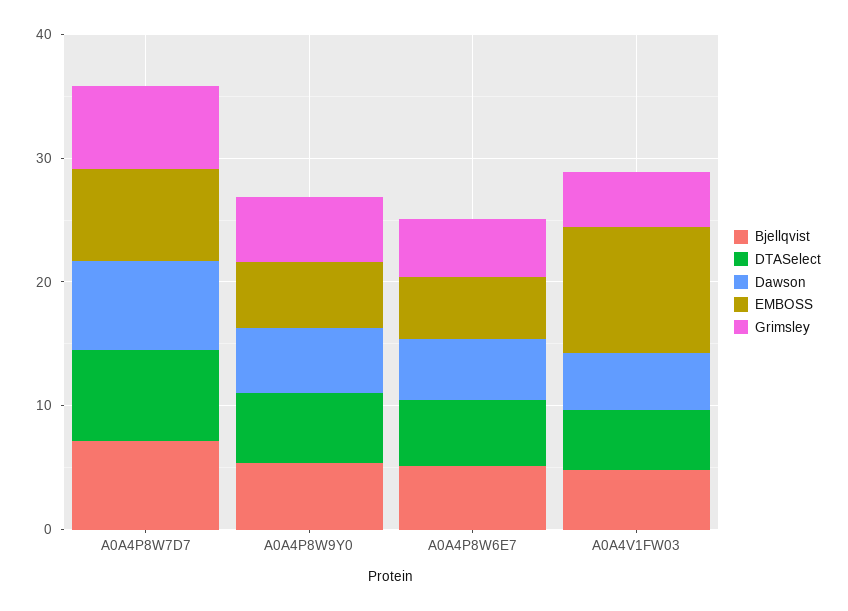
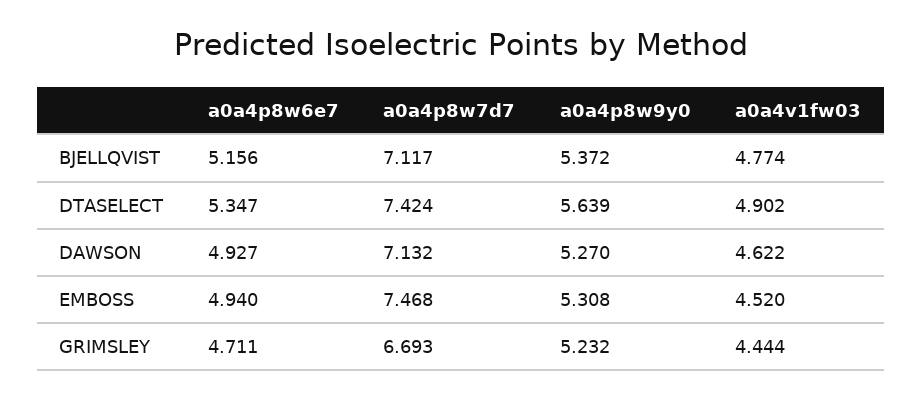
  {
    "Bjellqvist": {
      "A0A4P8W7D7": 7.117,
      "A0A4P8W9Y0": 5.372,
      "A0A4P8W6E7": 5.156,
      "A0A4V1FW03": 4.774
    },
    "DTASelect": {
      "A0A4P8W7D7": 7.424,
      "A0A4P8W9Y0": 5.639,
      "A0A4P8W6E7": 5.347,
      "A0A4V1FW03": 4.902
    },
    "Dawson": {
      "A0A4P8W7D7": 7.132,
      "A0A4P8W9Y0": 5.27,
      "A0A4P8W6E7": 4.927,
      "A0A4V1FW03": 4.622
    },
    "EMBOSS": {
      "A0A4P8W7D7": 7.468,
      "A0A4P8W9Y0": 5.308,
      "A0A4P8W6E7": 4.94,
-     "A0A4V1FW03": 10
+     "A0A4V1FW03": 4.52
    },
    "Grimsley": {
      "A0A4P8W7D7": 6.693,
      "A0A4P8W9Y0": 5.232,
      "A0A4P8W6E7": 4.711,
      "A0A4V1FW03": 4.444
    }
  }

